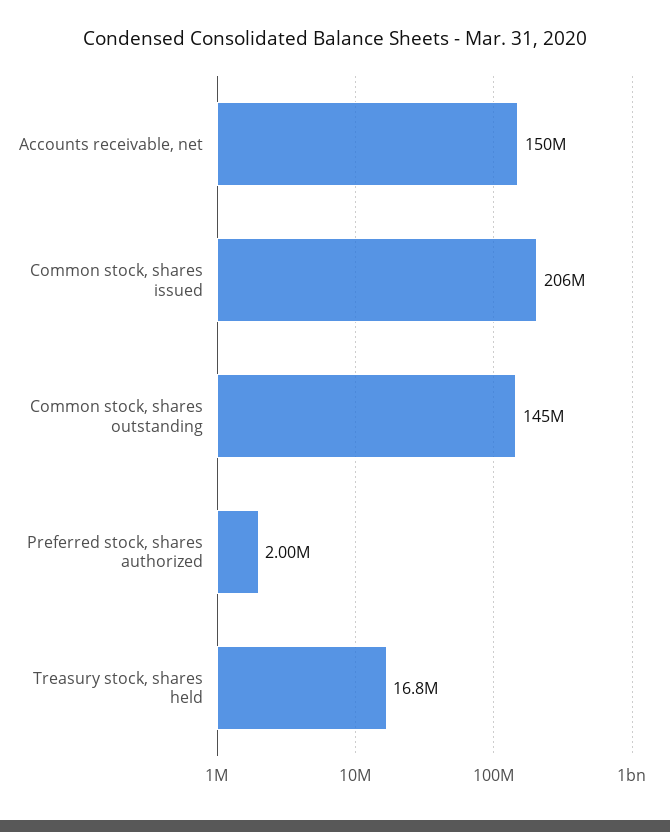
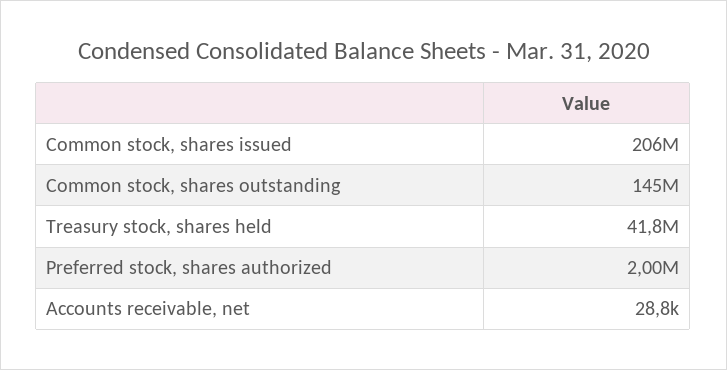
  {
-   "Accounts receivable, net": 150000000,
+   "Accounts receivable, net": 28800,
    "Common stock, shares issued": 206000000,
    "Common stock, shares outstanding": 145000000,
    "Preferred stock, shares authorized": 2000000,
-   "Treasury stock, shares held": 16800000
+   "Treasury stock, shares held": 41800000
  }

